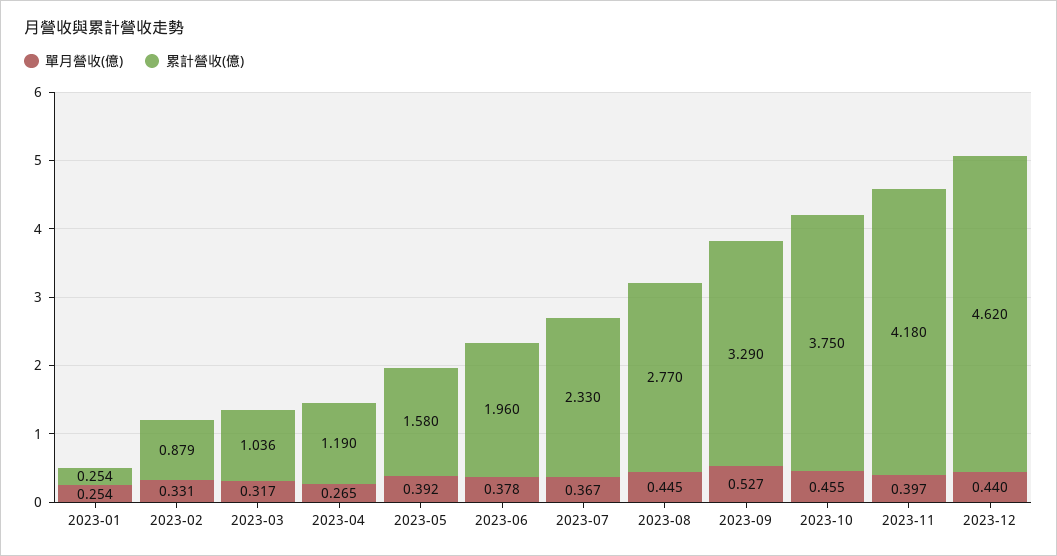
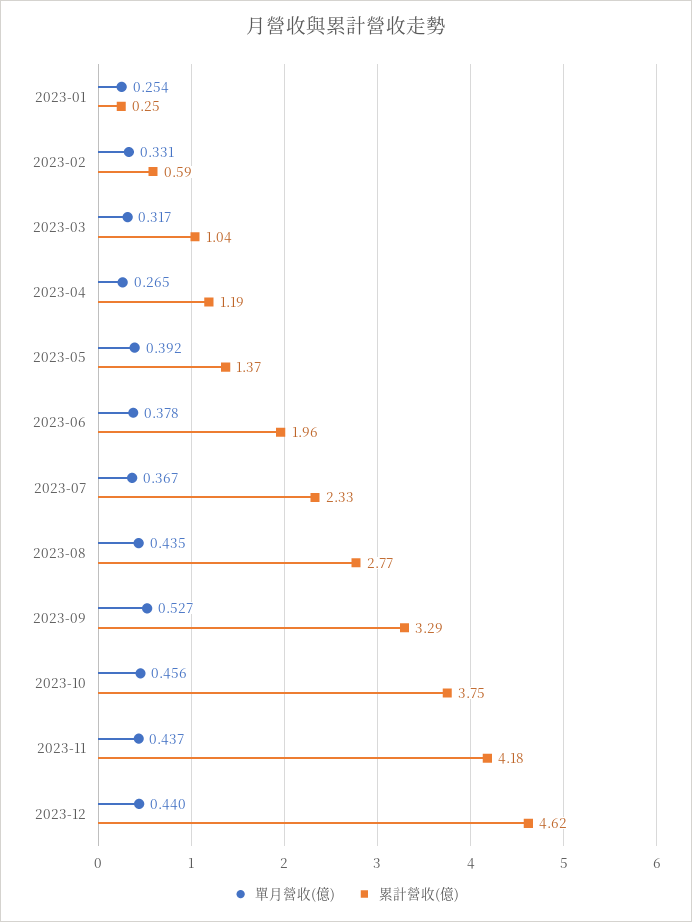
  {
    "單月營收(億)": {
      "2023-01": 0.254,
      "2023-02": 0.331,
      "2023-03": 0.317,
      "2023-04": 0.265,
      "2023-05": 0.392,
      "2023-06": 0.378,
      "2023-07": 0.367,
-     "2023-08": 0.445,
+     "2023-08": 0.435,
      "2023-09": 0.527,
-     "2023-10": 0.455,
+     "2023-10": 0.456,
-     "2023-11": 0.397,
+     "2023-11": 0.437,
      "2023-12": 0.44
    },
    "累計營收(億)": {
      "2023-01": 0.254,
-     "2023-02": 0.879,
+     "2023-02": 0.59,
      "2023-03": 1.036,
      "2023-04": 1.19,
-     "2023-05": 1.58,
+     "2023-05": 1.37,
      "2023-06": 1.96,
      "2023-07": 2.33,
      "2023-08": 2.77,
      "2023-09": 3.29,
      "2023-10": 3.75,
      "2023-11": 4.18,
      "2023-12": 4.62
    }
  }

